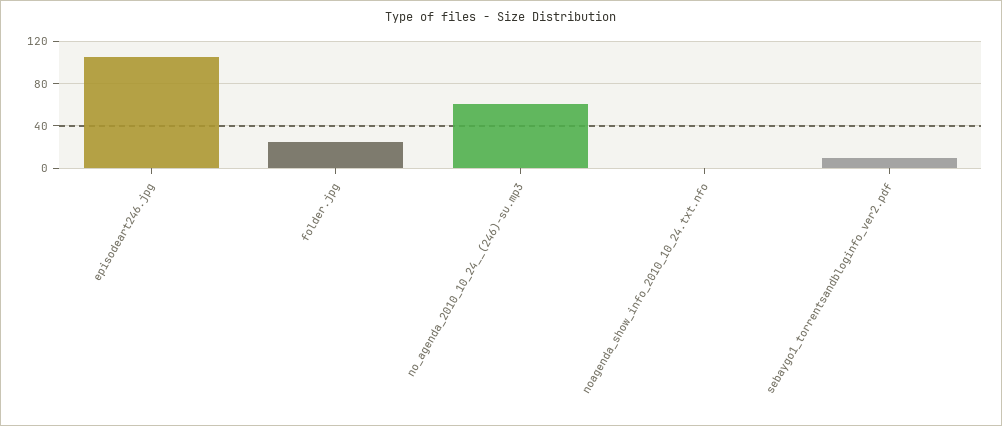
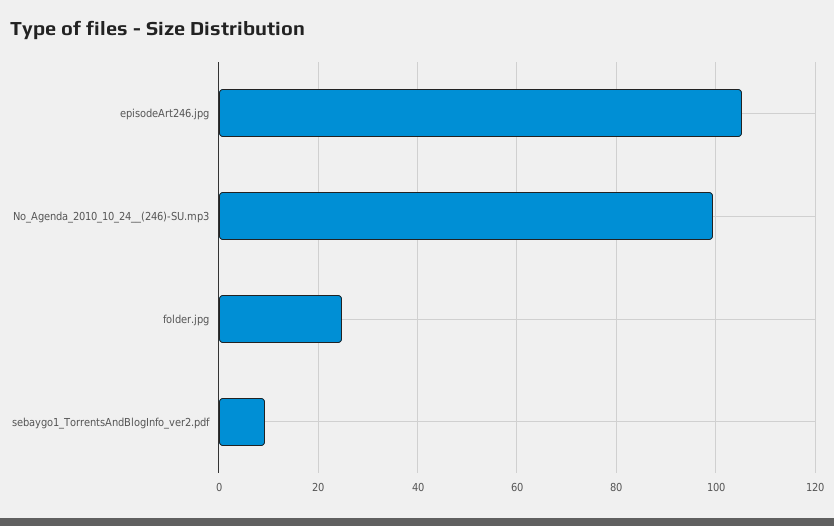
  {
    "episodeart246.jpg": 106,
    "folder.jpg": 24,
-   "no_agenda_2010_10_24__(246)-su.mp3": 60,
+   "no_agenda_2010_10_24__(246)-su.mp3": 100,
-   "noagenda_show_info_2010_10_24.txt.nfo": 0,
    "sebaygo1_torrentsandbloginfo_ver2.pdf": 10
  }

